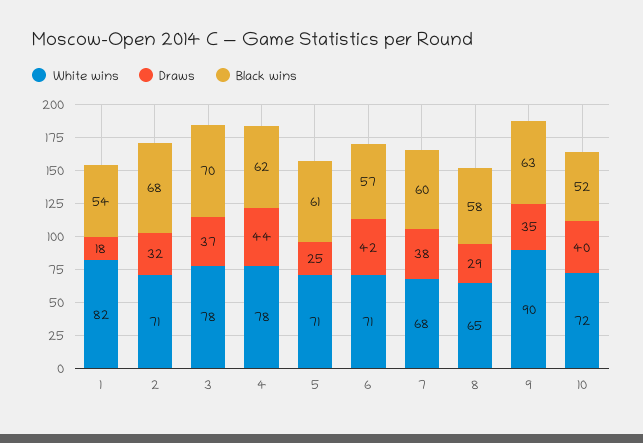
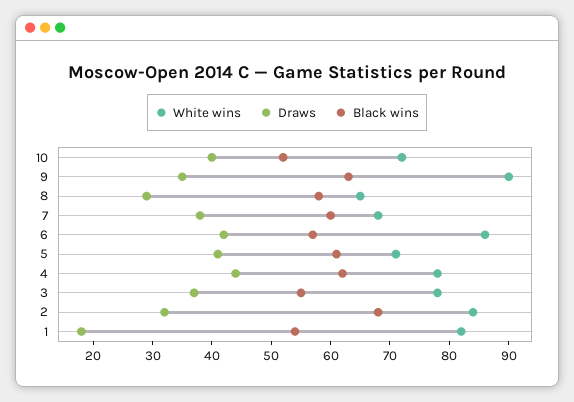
  {
    "White wins": {
      "1": 82,
-     "2": 71,
+     "2": 85,
      "3": 78,
      "4": 78,
      "5": 71,
-     "6": 71,
+     "6": 85,
      "7": 68,
      "8": 65,
      "9": 90,
      "10": 72
    },
    "Draws": {
      "1": 18,
      "2": 32,
      "3": 37,
      "4": 44,
-     "5": 25,
+     "5": 40,
      "6": 42,
      "7": 38,
      "8": 29,
      "9": 35,
      "10": 40
    },
    "Black wins": {
      "1": 54,
      "2": 68,
-     "3": 70,
+     "3": 55,
      "4": 62,
      "5": 61,
      "6": 57,
      "7": 60,
      "8": 58,
      "9": 63,
      "10": 52
    }
  }

